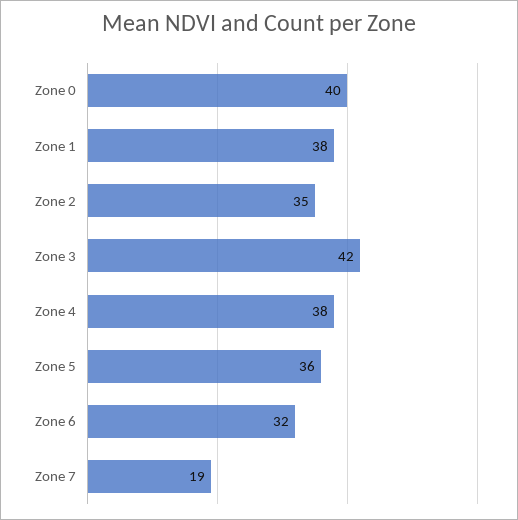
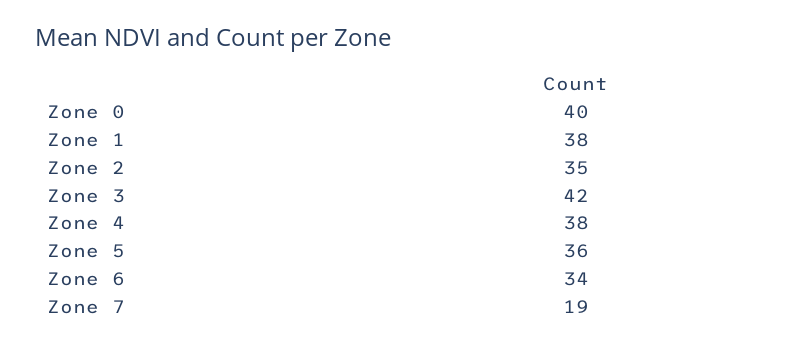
  {
    "Zone 0": 40,
    "Zone 1": 38,
    "Zone 2": 35,
    "Zone 3": 42,
    "Zone 4": 38,
    "Zone 5": 36,
-   "Zone 6": 32,
+   "Zone 6": 34,
    "Zone 7": 19
  }

